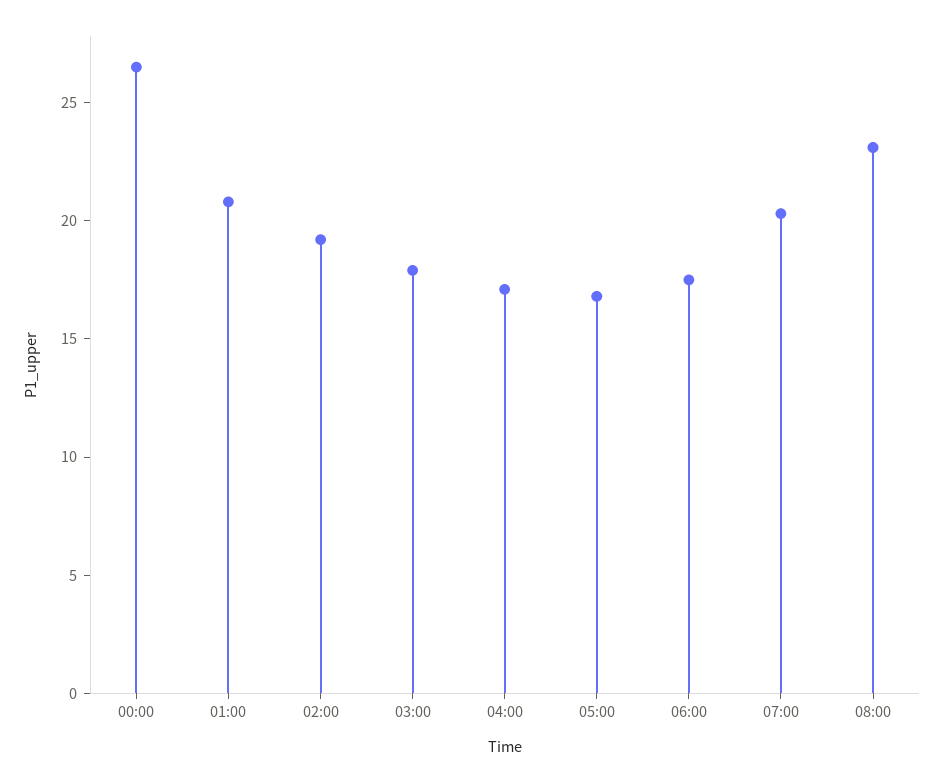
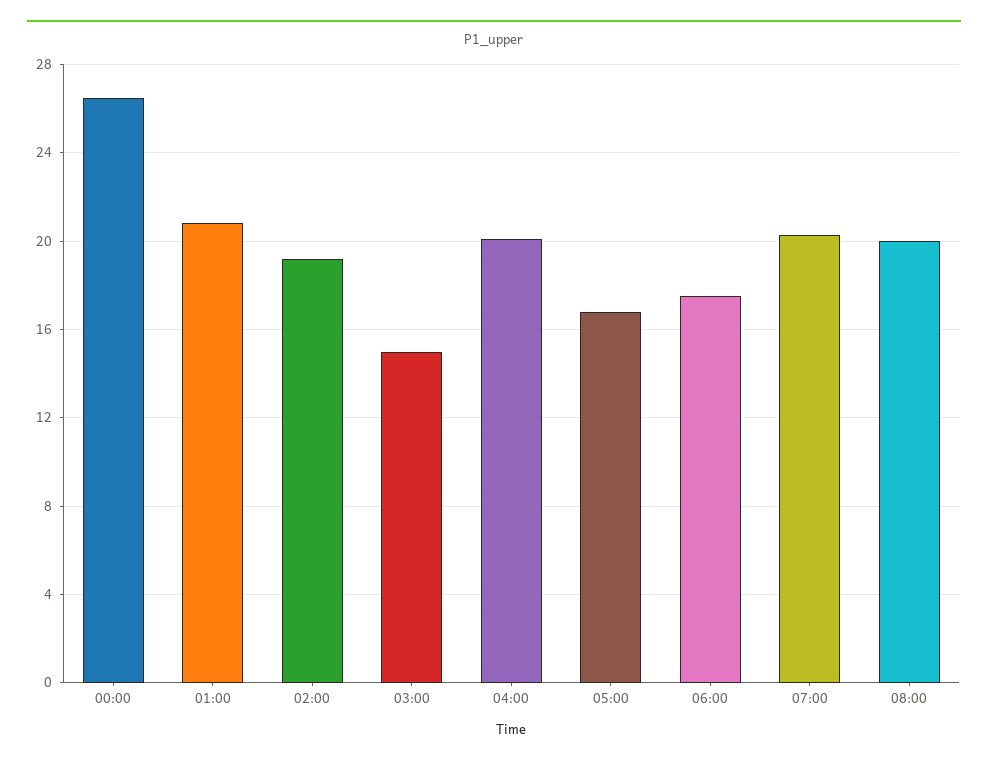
  {
    "00:00": 26.5,
    "01:00": 21,
    "02:00": 19,
-   "03:00": 18,
+   "03:00": 15,
-   "04:00": 17,
+   "04:00": 20,
    "05:00": 17,
    "06:00": 17.5,
    "07:00": 20.5,
-   "08:00": 23
+   "08:00": 20
  }

